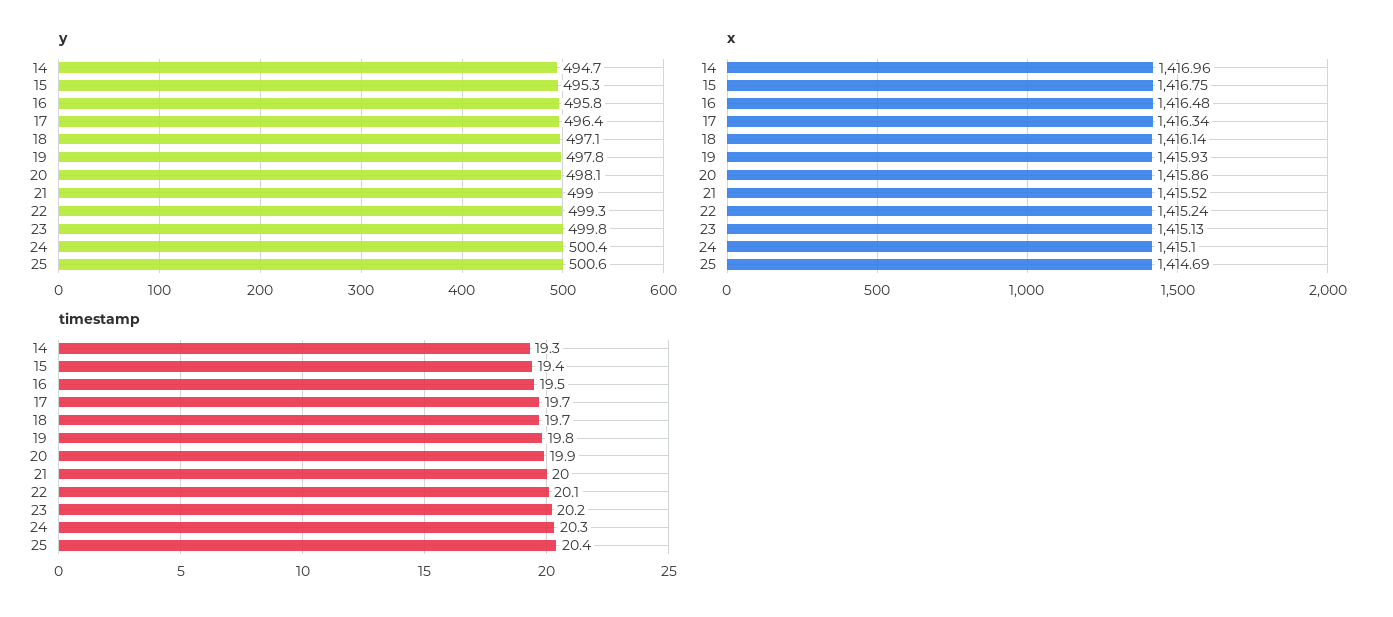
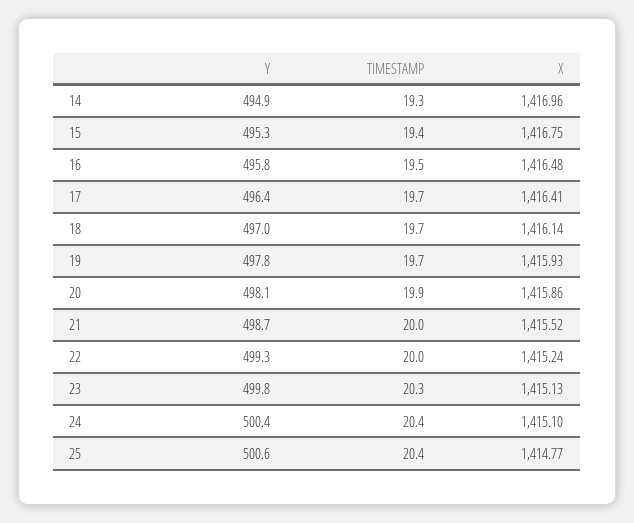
  {
    "y": {
-     "14": 494.7,
+     "14": 494.9,
      "15": 495.3,
      "16": 495.8,
      "17": 496.4,
-     "18": 497.1,
+     "18": 497,
      "19": 497.8,
      "20": 498.1,
-     "21": 499,
+     "21": 498.7,
      "22": 499.3,
      "23": 499.8,
      "24": 500.4,
      "25": 500.6
    },
    "x": {
      "14": 1416.96,
      "15": 1416.75,
      "16": 1416.48,
-     "17": 1416.34,
+     "17": 1416.41,
      "18": 1416.14,
      "19": 1415.93,
      "20": 1415.86,
      "21": 1415.52,
      "22": 1415.24,
      "23": 1415.13,
      "24": 1415.1,
-     "25": 1414.69
+     "25": 1414.77
    },
    "timestamp": {
      "14": 19.3,
      "15": 19.4,
      "16": 19.5,
      "17": 19.7,
      "18": 19.7,
-     "19": 19.8,
+     "19": 19.7,
      "20": 19.9,
      "21": 20,
-     "22": 20.1,
+     "22": 20,
-     "23": 20.2,
+     "23": 20.3,
-     "24": 20.3,
+     "24": 20.4,
      "25": 20.4
    }
  }

